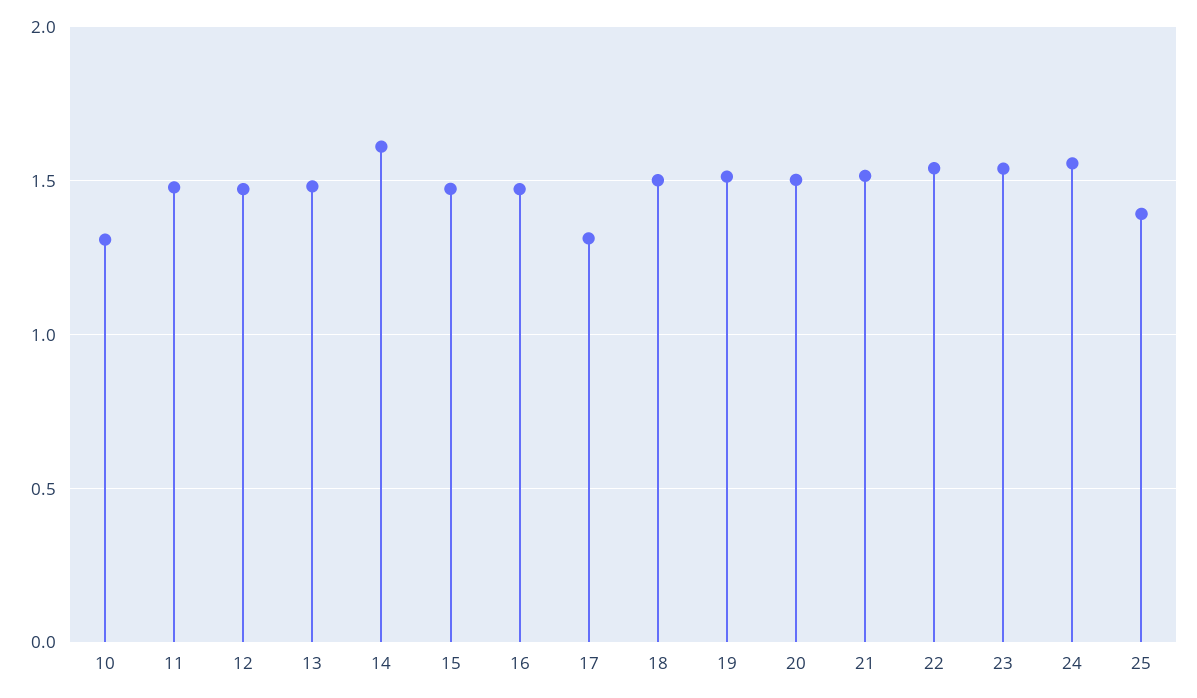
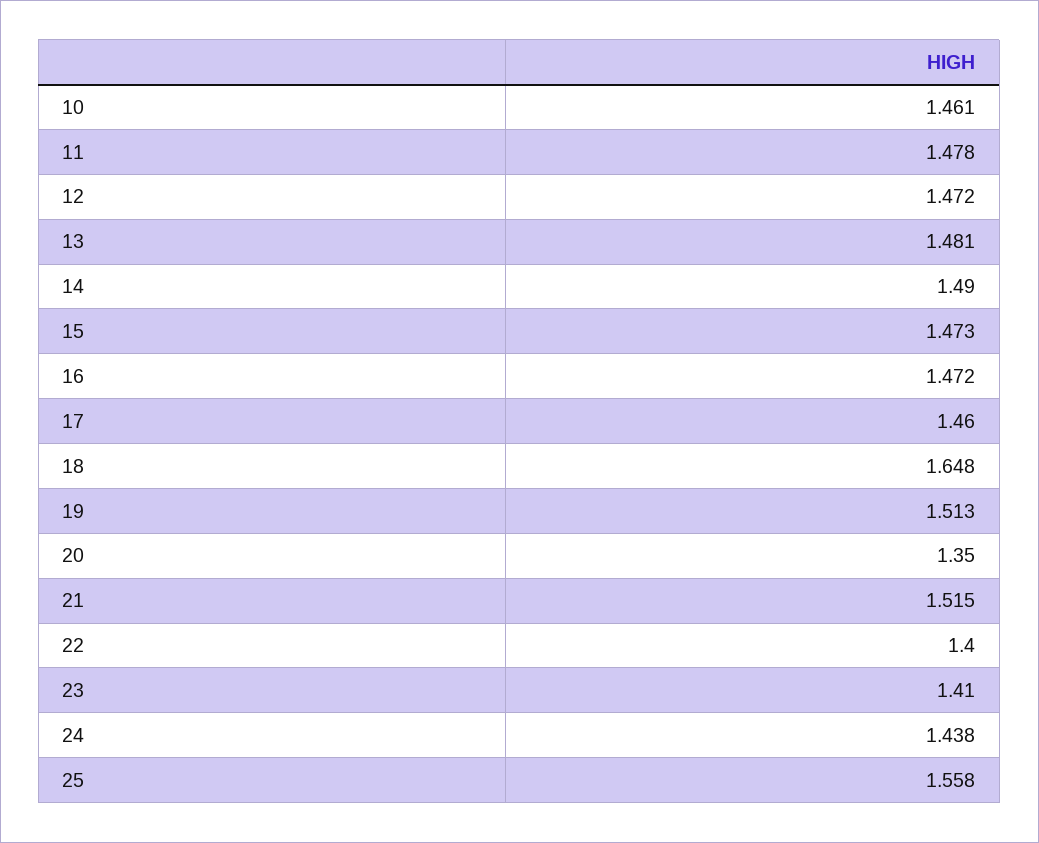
  {
-   "10": 1.3,
+   "10": 1.461,
    "11": 1.478,
    "12": 1.472,
    "13": 1.481,
-   "14": 1.6,
+   "14": 1.49,
    "15": 1.473,
    "16": 1.472,
-   "17": 1.3,
+   "17": 1.46,
-   "18": 1.5,
+   "18": 1.648,
    "19": 1.513,
-   "20": 1.5,
+   "20": 1.35,
    "21": 1.515,
-   "22": 1.55,
+   "22": 1.4,
-   "23": 1.55,
+   "23": 1.41,
-   "24": 1.55,
+   "24": 1.438,
-   "25": 1.4
+   "25": 1.558
  }

